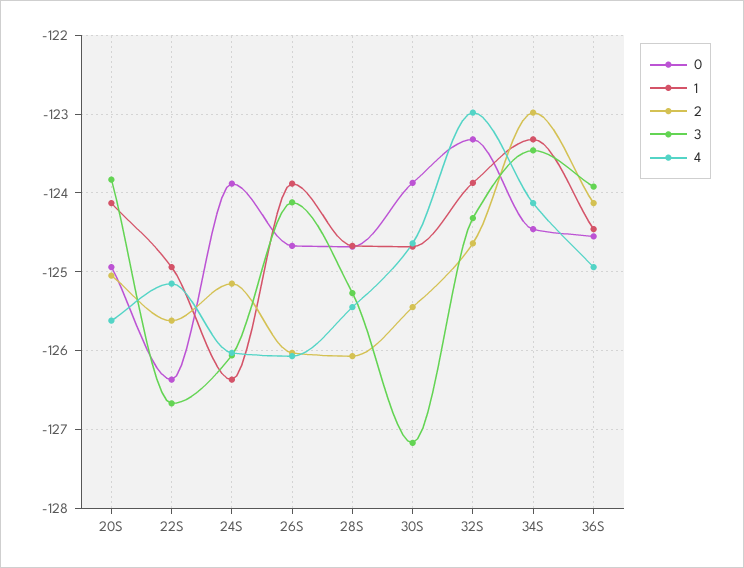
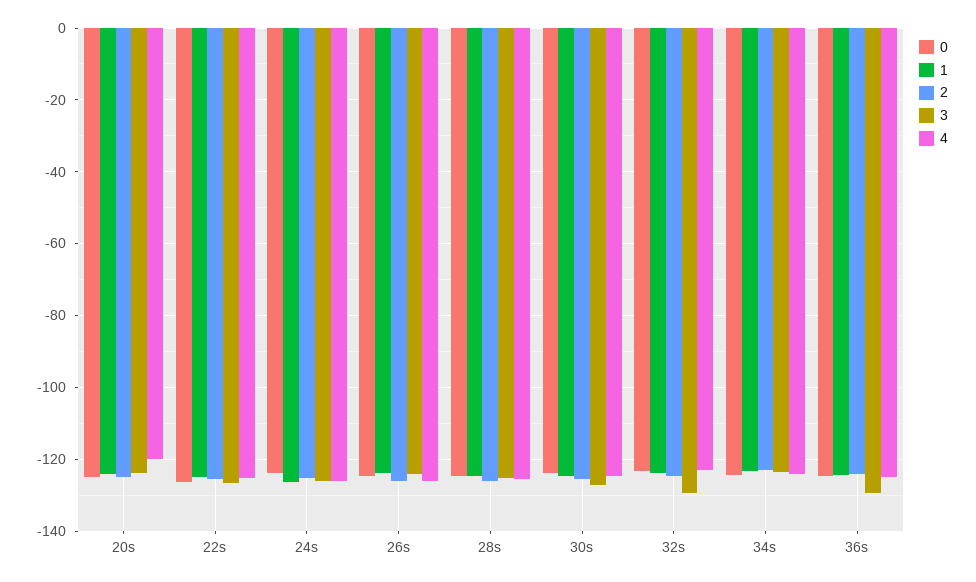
  {
    "0": {
      "20S": -124.9,
      "22S": -126.4,
      "24S": -123.9,
      "26S": -124.7,
      "28S": -124.7,
      "30S": -123.9,
      "32S": -123.3,
      "34S": -124.5,
      "36S": -124.6
    },
    "1": {
      "20S": -124.1,
      "22S": -124.9,
      "24S": -126.4,
      "26S": -123.9,
      "28S": -124.7,
      "30S": -124.7,
      "32S": -123.9,
      "34S": -123.3,
      "36S": -124.5
    },
    "2": {
      "20S": -125.1,
      "22S": -125.6,
      "24S": -125.2,
      "26S": -126,
      "28S": -126.1,
      "30S": -125.5,
      "32S": -124.6,
      "34S": -123,
      "36S": -124.1
    },
    "3": {
      "20S": -123.8,
      "22S": -126.7,
      "24S": -126.1,
      "26S": -124.1,
      "28S": -125.3,
      "30S": -127.2,
-     "32S": -124.3,
+     "32S": -130,
      "34S": -123.5,
-     "36S": -123.9
+     "36S": -130
    },
    "4": {
-     "20S": -125.6,
+     "20S": -120,
      "22S": -125.2,
      "24S": -126,
      "26S": -126.1,
      "28S": -125.5,
      "30S": -124.6,
      "32S": -123,
      "34S": -124.1,
      "36S": -124.9
    }
  }

